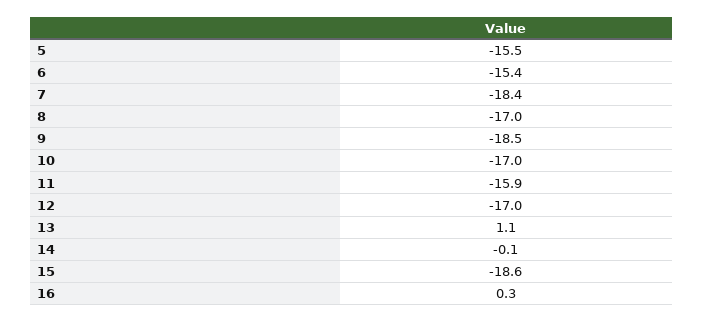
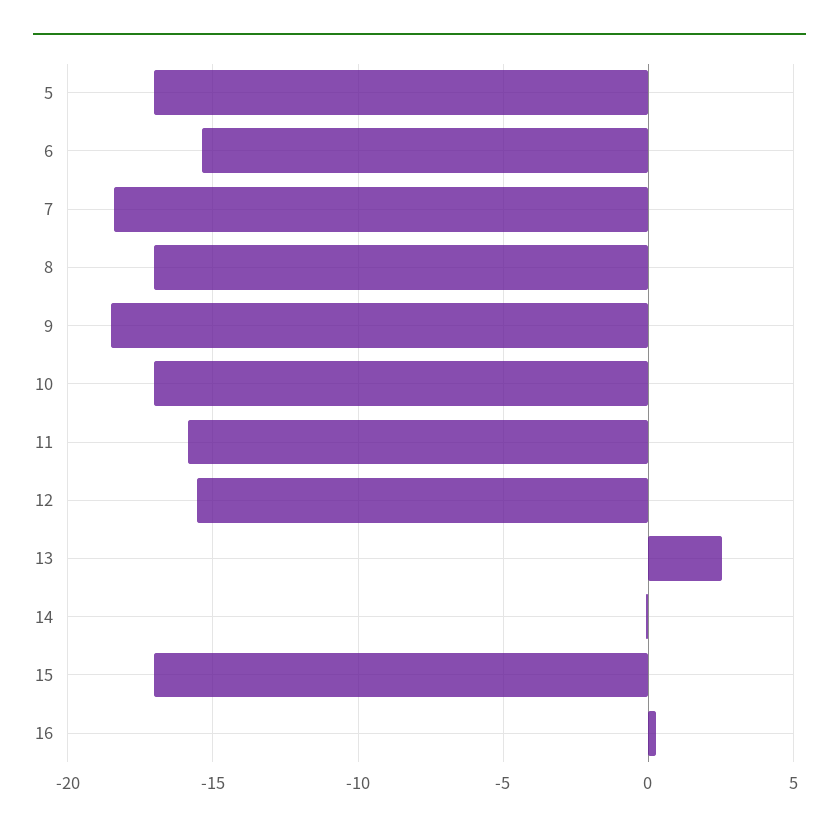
  {
-   "5": -15.5,
+   "5": -17,
    "6": -15.4,
    "7": -18.4,
    "8": -17,
    "9": -18.5,
    "10": -17,
    "11": -15.9,
-   "12": -17,
+   "12": -15.5,
-   "13": 1.1,
+   "13": 2.5,
    "14": -0.1,
-   "15": -18.6,
+   "15": -17,
    "16": 0.3
  }

